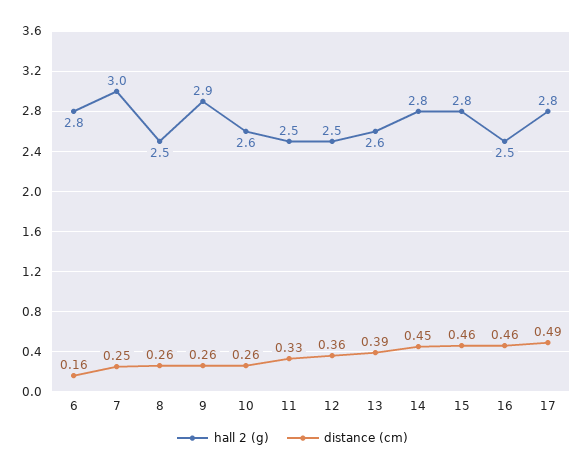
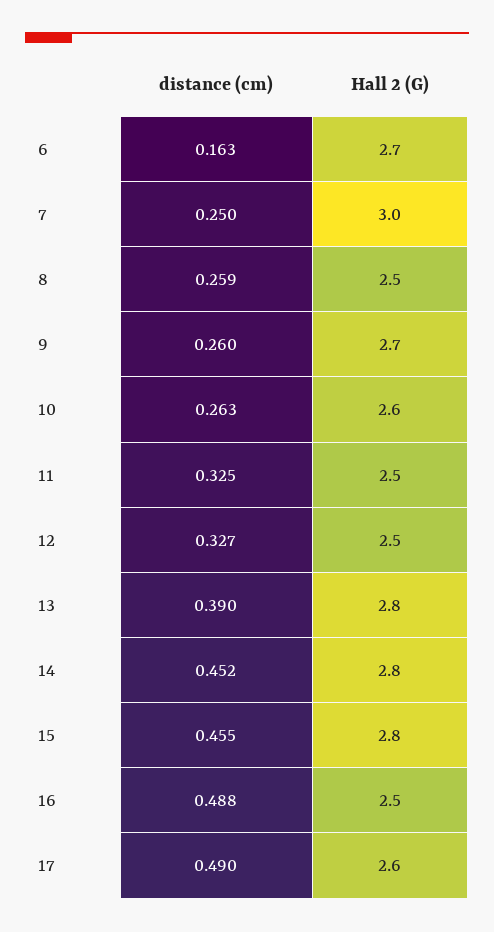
  {
    "hall 2 (g)": {
-     "6": 2.8,
+     "6": 2.7,
      "7": 3,
      "8": 2.5,
-     "9": 2.9,
+     "9": 2.7,
      "10": 2.6,
      "11": 2.5,
      "12": 2.5,
-     "13": 2.6,
+     "13": 2.8,
      "14": 2.8,
      "15": 2.8,
      "16": 2.5,
-     "17": 2.8
+     "17": 2.6
    },
    "distance (cm)": {
      "6": 0.163,
      "7": 0.25,
      "8": 0.259,
      "9": 0.26,
      "10": 0.263,
      "11": 0.325,
-     "12": 0.36,
+     "12": 0.327,
      "13": 0.39,
      "14": 0.452,
      "15": 0.455,
-     "16": 0.46,
+     "16": 0.488,
      "17": 0.49
    }
  }

